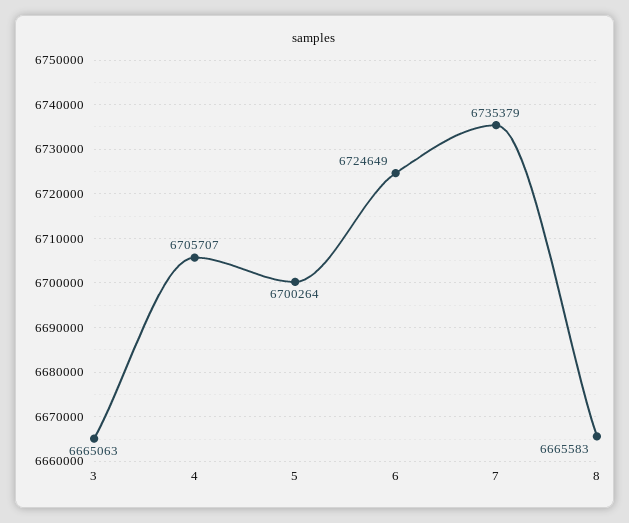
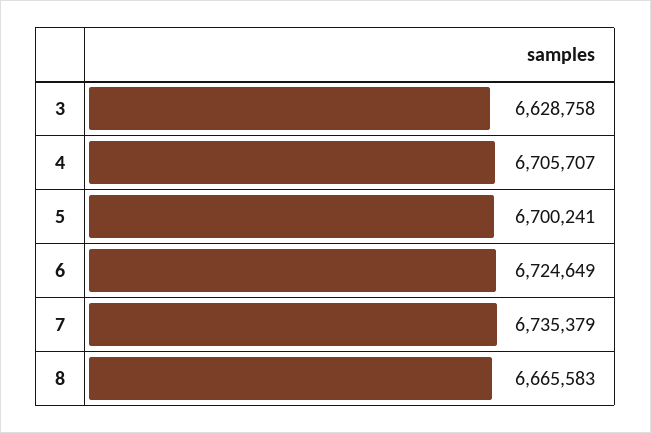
  {
-   "3": 6665063,
+   "3": 6628758,
    "4": 6705707,
-   "5": 6700264,
+   "5": 6700241,
    "6": 6724649,
    "7": 6735379,
    "8": 6665583
  }

